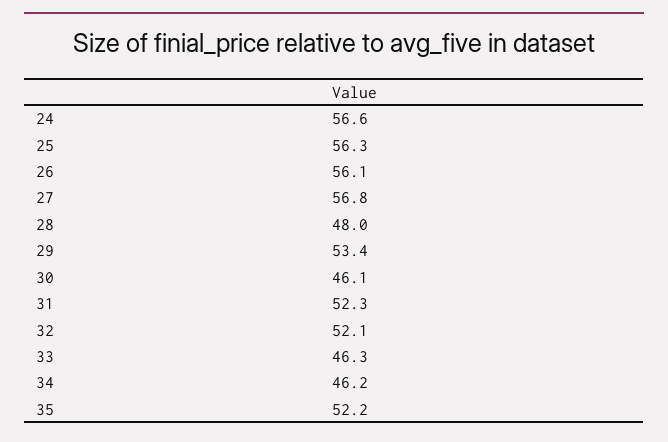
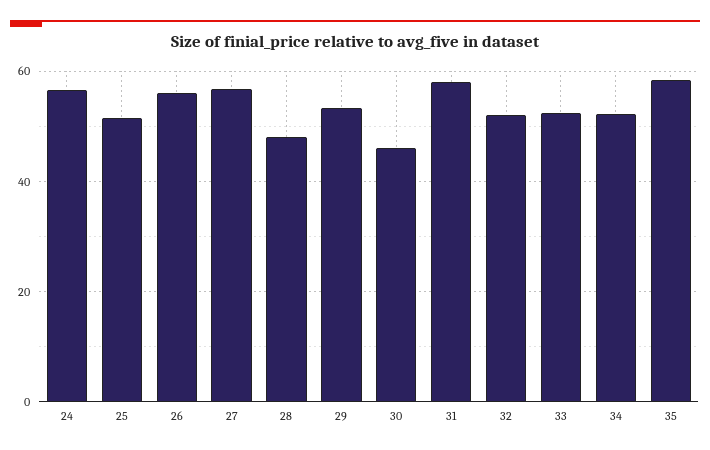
  {
    "24": 56.6,
-   "25": 56.3,
+   "25": 52,
    "26": 56.1,
    "27": 56.8,
    "28": 48,
    "29": 53.4,
    "30": 46.1,
-   "31": 52.3,
+   "31": 58,
    "32": 52.1,
-   "33": 46.3,
+   "33": 52,
-   "34": 46.2,
+   "34": 52,
-   "35": 52.2
+   "35": 58
  }

